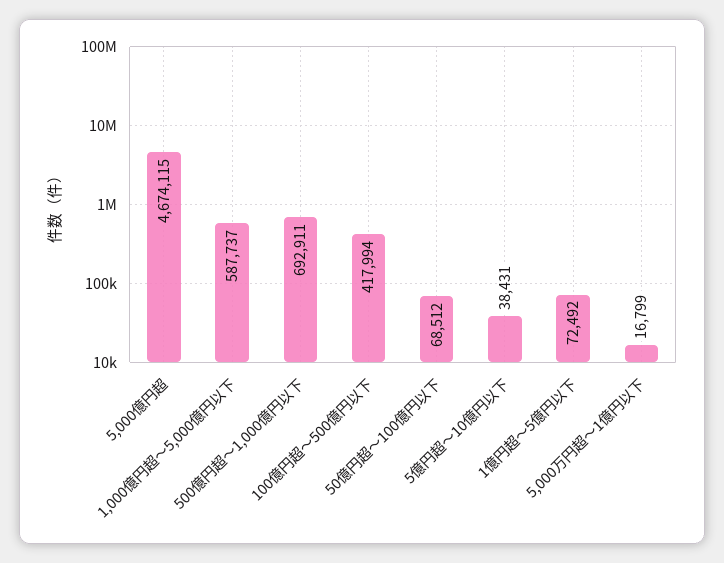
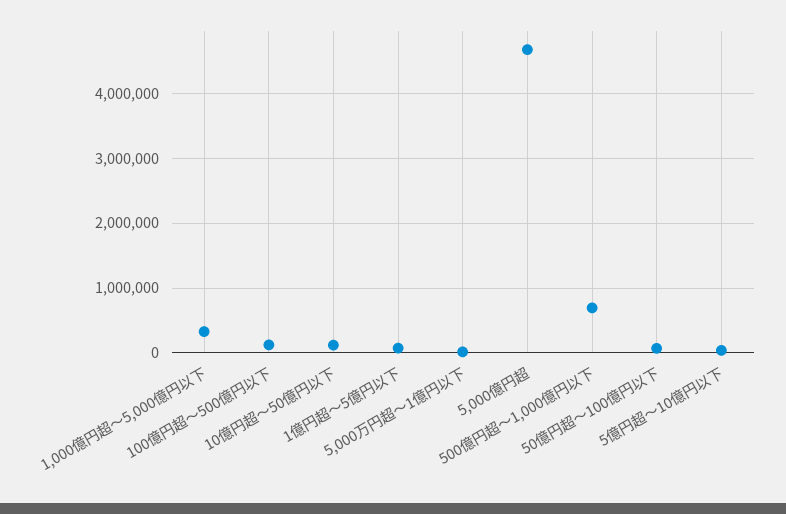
  {
    "5,000億円超": 4674115,
-   "1,000億円超～5,000億円以下": 587737,
+   "1,000億円超～5,000億円以下": 300000,
    "500億円超～1,000億円以下": 692911,
-   "100億円超～500億円以下": 417994,
+   "100億円超～500億円以下": 100000,
    "50億円超～100億円以下": 68512,
    "5億円超～10億円以下": 38431,
    "1億円超～5億円以下": 72492,
-   "5,000万円超～1億円以下": 16799
+   "5,000万円超～1億円以下": 16799,
+   "10億円超～50億円以下": 100000
  }

